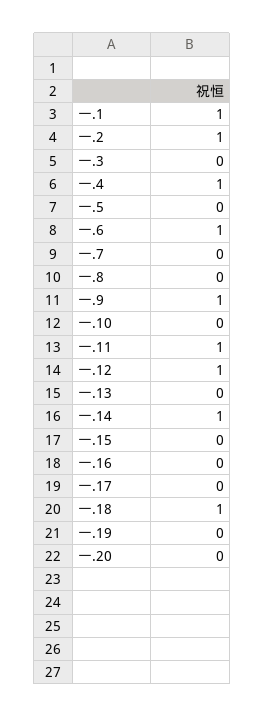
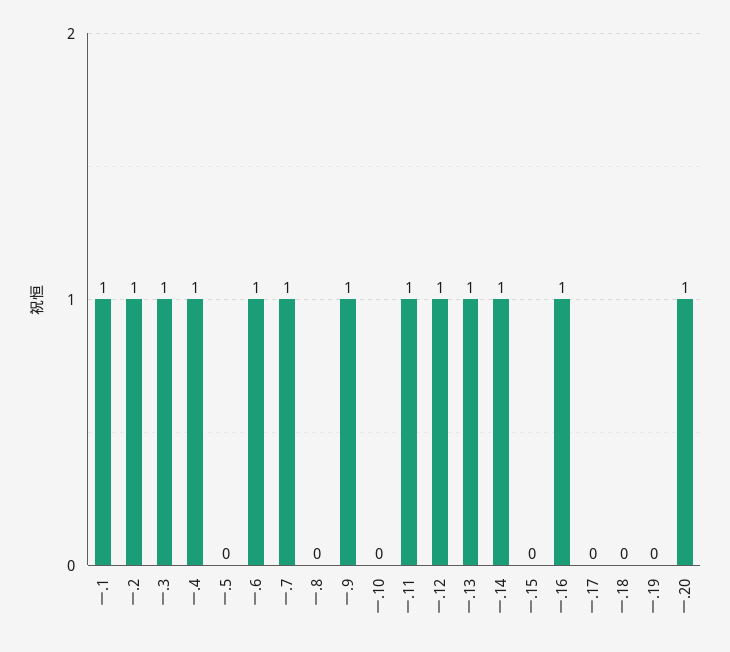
  {
    "一.1": 1,
    "一.2": 1,
-   "一.3": 0,
+   "一.3": 1,
    "一.4": 1,
    "一.5": 0,
    "一.6": 1,
-   "一.7": 0,
+   "一.7": 1,
    "一.8": 0,
    "一.9": 1,
    "一.10": 0,
    "一.11": 1,
    "一.12": 1,
-   "一.13": 0,
+   "一.13": 1,
    "一.14": 1,
    "一.15": 0,
-   "一.16": 0,
+   "一.16": 1,
    "一.17": 0,
-   "一.18": 1,
+   "一.18": 0,
    "一.19": 0,
-   "一.20": 0
+   "一.20": 1
  }

